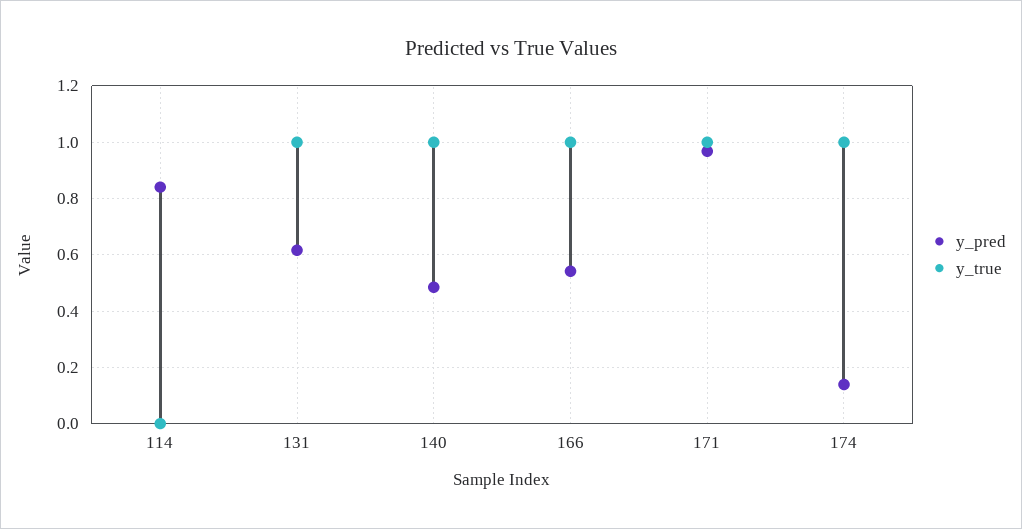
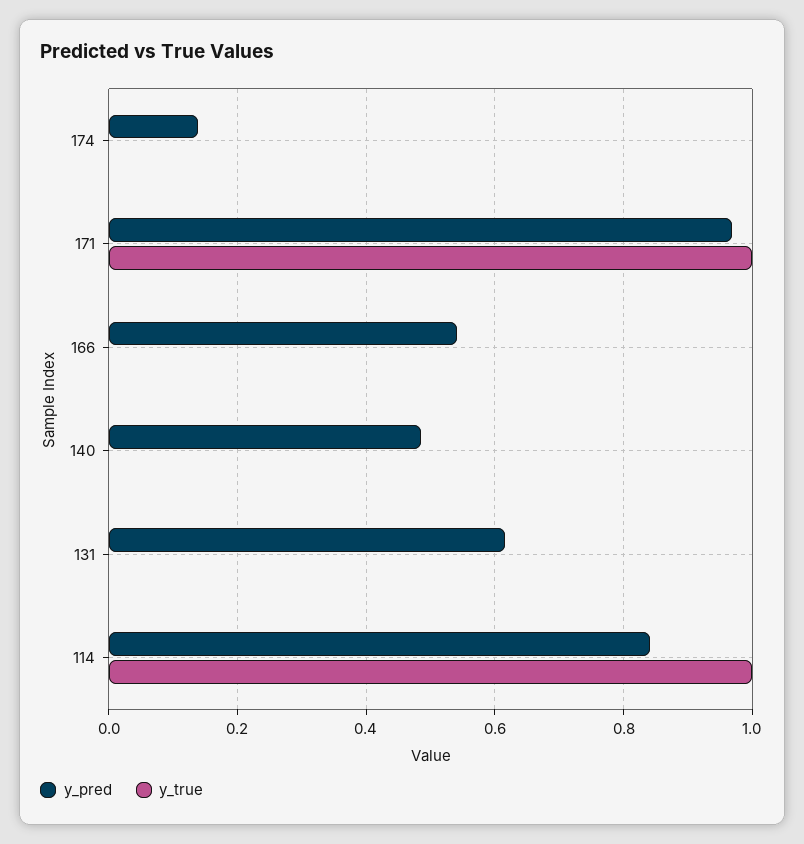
  {
    "y_pred": {
      "114": 0.84,
      "131": 0.62,
      "140": 0.48,
      "166": 0.54,
      "171": 0.96,
      "174": 0.14
    },
    "y_true": {
-     "114": 0,
+     "114": 1,
-     "131": 1,
+     "131": 0,
-     "140": 1,
+     "140": 0,
-     "166": 1,
+     "166": 0,
      "171": 1,
-     "174": 1
+     "174": 0
    }
  }

